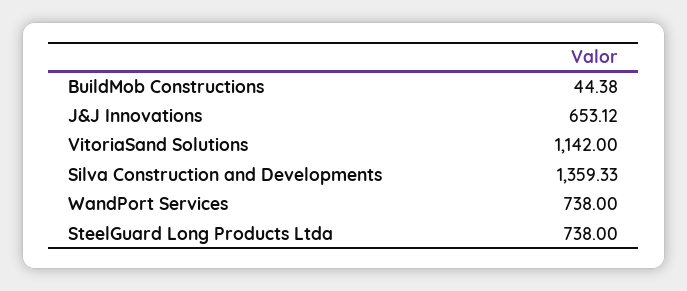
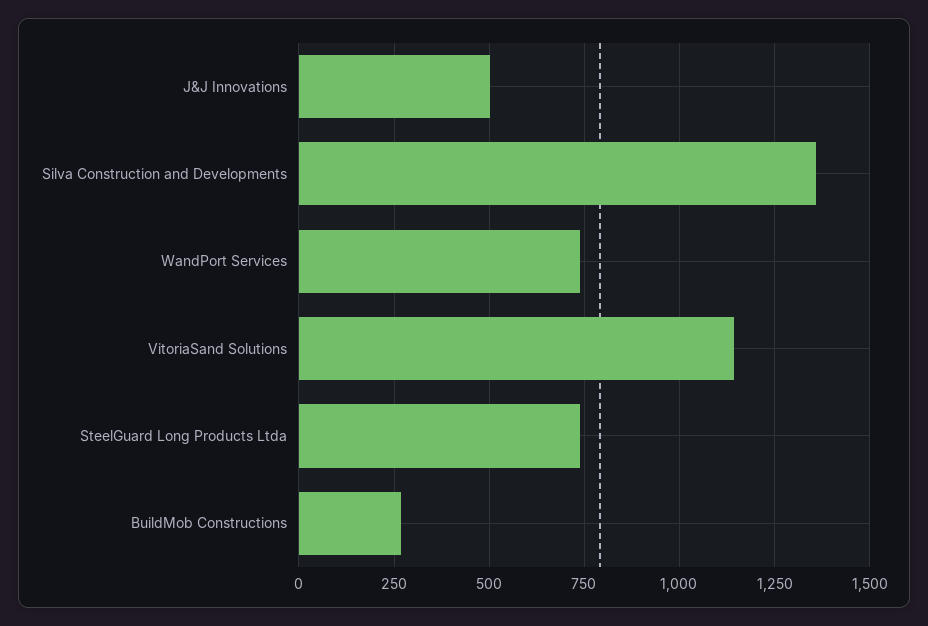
  {
-   "BuildMob Constructions": 44.38,
+   "BuildMob Constructions": 275,
-   "J&J Innovations": 653.12,
+   "J&J Innovations": 500,
    "VitoriaSand Solutions": 1142,
    "Silva Construction and Developments": 1359.33,
    "WandPort Services": 738,
    "SteelGuard Long Products Ltda": 738
  }

